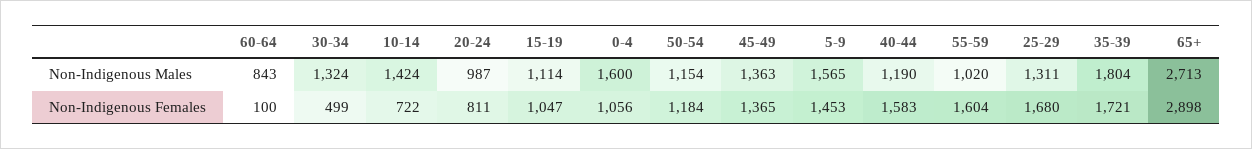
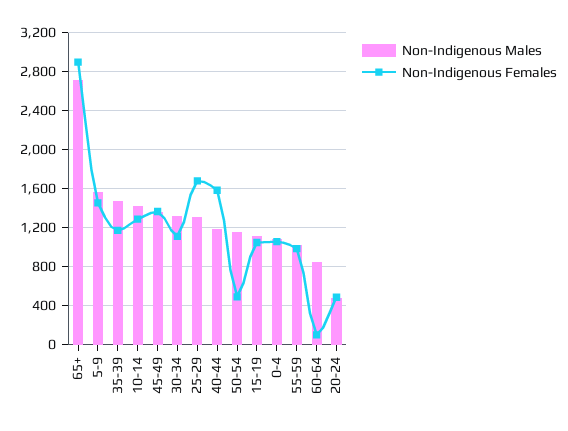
  {
    "Non-Indigenous Males": {
      "60-64": 843,
      "30-34": 1324,
      "10-14": 1424,
-     "20-24": 987,
+     "20-24": 500,
      "15-19": 1114,
-     "0-4": 1600,
+     "0-4": 1100,
      "50-54": 1154,
      "45-49": 1363,
      "5-9": 1565,
      "40-44": 1190,
      "55-59": 1020,
      "25-29": 1311,
-     "35-39": 1804,
+     "35-39": 1500,
      "65+": 2713
    },
    "Non-Indigenous Females": {
      "60-64": 100,
-     "30-34": 499,
+     "30-34": 1100,
-     "10-14": 722,
+     "10-14": 1300,
-     "20-24": 811,
+     "20-24": 500,
      "15-19": 1047,
      "0-4": 1056,
-     "50-54": 1184,
+     "50-54": 500,
      "45-49": 1365,
      "5-9": 1453,
      "40-44": 1583,
-     "55-59": 1604,
+     "55-59": 1000,
      "25-29": 1680,
-     "35-39": 1721,
+     "35-39": 1200,
      "65+": 2898
    }
  }

